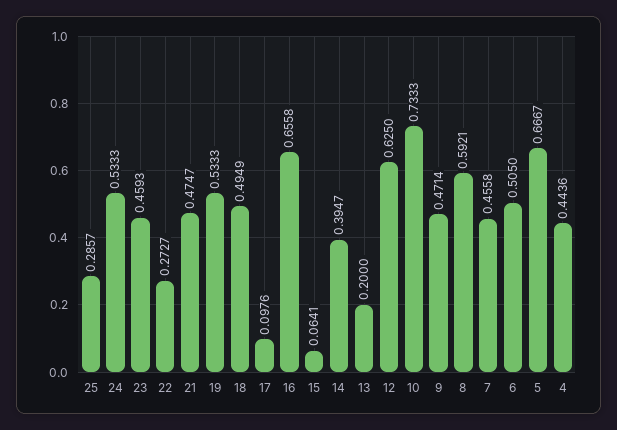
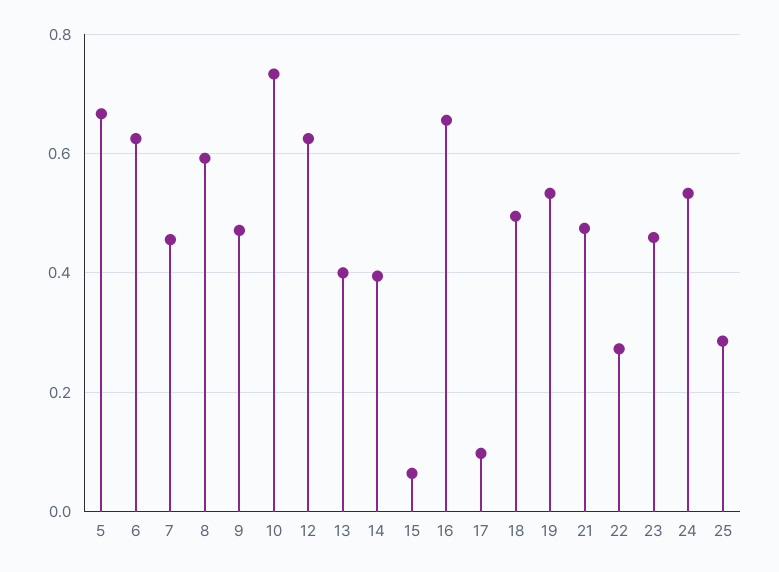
  {
    "25": 0.2857,
    "24": 0.5333,
    "23": 0.4593,
    "22": 0.2727,
    "21": 0.4747,
    "19": 0.5333,
    "18": 0.4949,
    "17": 0.0976,
    "16": 0.6558,
    "15": 0.0641,
    "14": 0.3947,
-   "13": 0.2,
+   "13": 0.4,
    "12": 0.625,
    "10": 0.7333,
    "9": 0.4714,
    "8": 0.5921,
    "7": 0.4558,
-   "6": 0.505,
+   "6": 0.62,
-   "5": 0.6667,
+   "5": 0.6667
-   "4": 0.4436
  }

